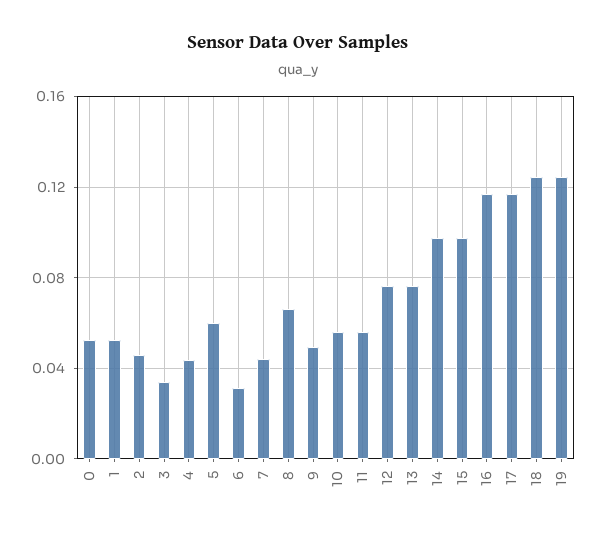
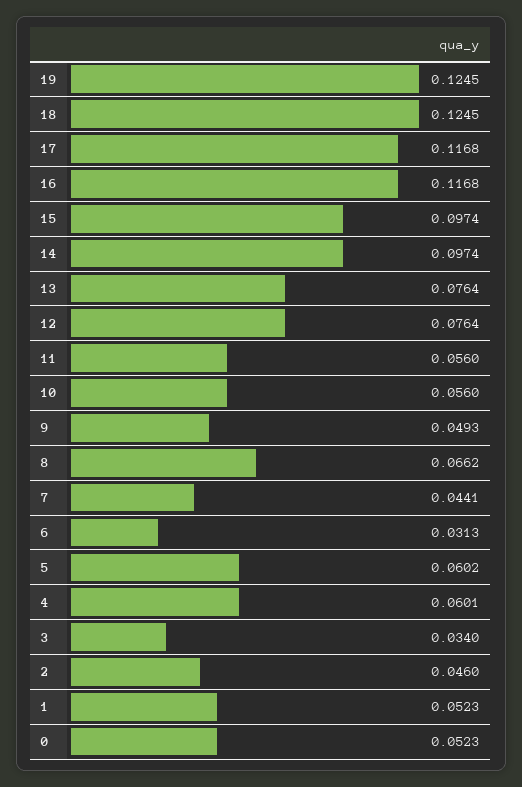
  {
    "0": 0.0523,
    "1": 0.0523,
    "2": 0.046,
    "3": 0.034,
-   "4": 0.045,
+   "4": 0.0601,
    "5": 0.0602,
    "6": 0.0313,
    "7": 0.0441,
    "8": 0.0662,
    "9": 0.0493,
    "10": 0.056,
    "11": 0.056,
    "12": 0.0764,
    "13": 0.0764,
    "14": 0.0974,
    "15": 0.0974,
    "16": 0.1168,
    "17": 0.1168,
    "18": 0.1245,
    "19": 0.1245
  }

